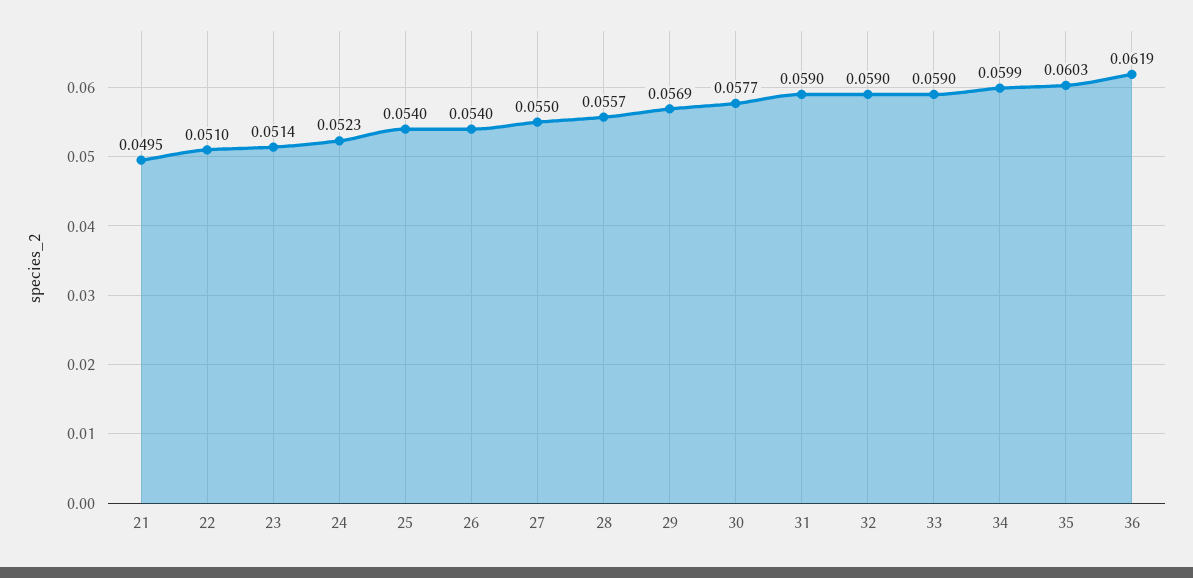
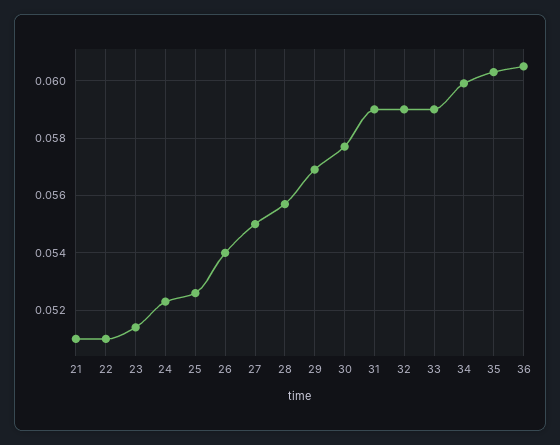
  {
-   "21": 0.0495,
+   "21": 0.051,
    "22": 0.051,
    "23": 0.0514,
    "24": 0.0523,
-   "25": 0.054,
+   "25": 0.0525,
    "26": 0.054,
    "27": 0.055,
    "28": 0.0557,
    "29": 0.0569,
    "30": 0.0577,
    "31": 0.059,
    "32": 0.059,
    "33": 0.059,
    "34": 0.0599,
    "35": 0.0603,
-   "36": 0.0619
+   "36": 0.0605
  }

